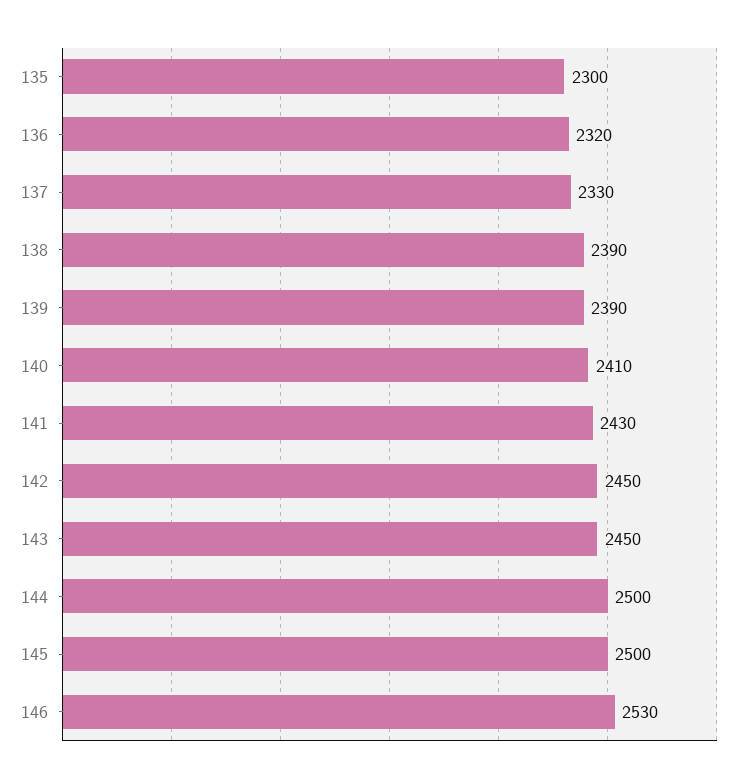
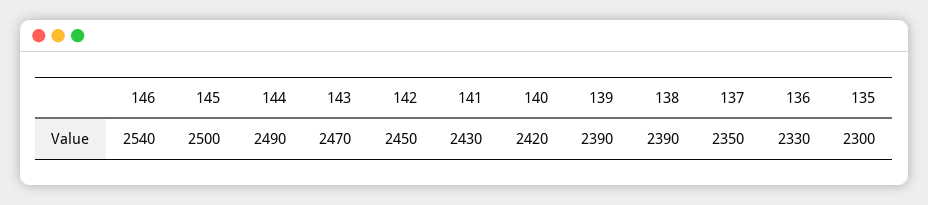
  {
    "135": 2300,
-   "136": 2320,
+   "136": 2330,
-   "137": 2330,
+   "137": 2350,
    "138": 2390,
    "139": 2390,
-   "140": 2410,
+   "140": 2420,
    "141": 2430,
    "142": 2450,
-   "143": 2450,
+   "143": 2470,
-   "144": 2500,
+   "144": 2490,
    "145": 2500,
-   "146": 2530
+   "146": 2540
  }

